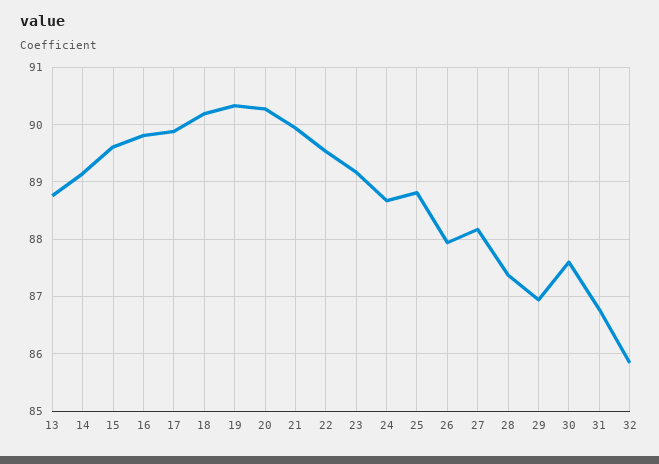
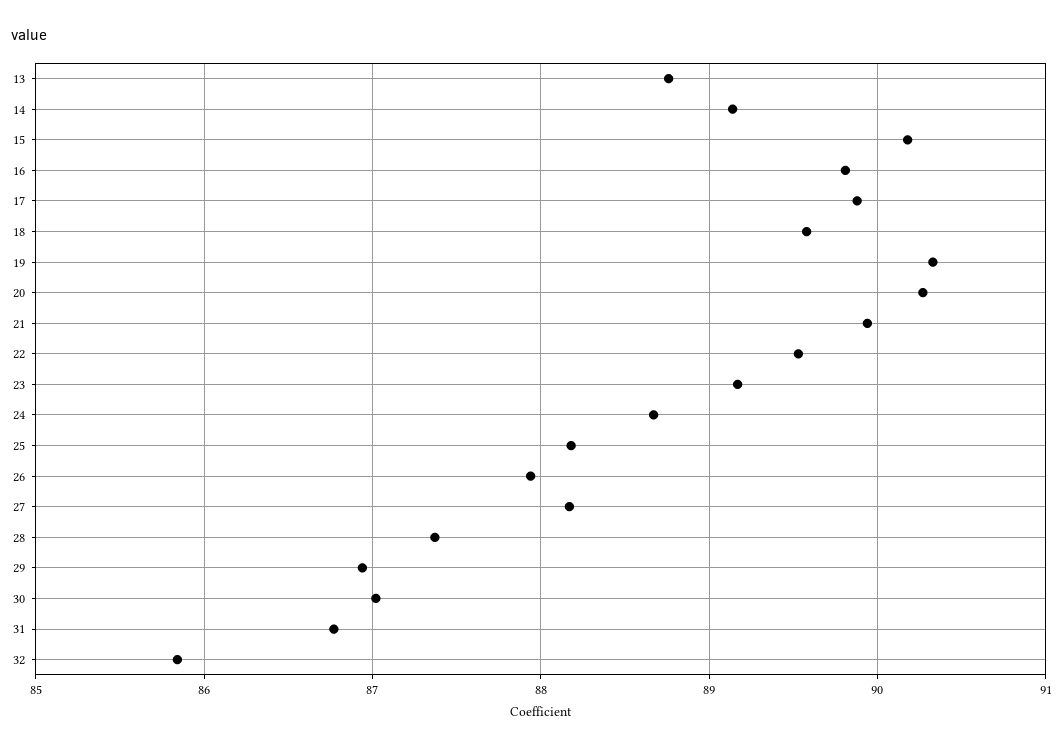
  {
    "13": 88.8,
    "14": 89.1,
-   "15": 89.6,
+   "15": 90.2,
    "16": 89.8,
    "17": 89.9,
-   "18": 90.2,
+   "18": 89.6,
    "19": 90.3,
    "20": 90.3,
    "21": 89.9,
    "22": 89.5,
    "23": 89.2,
    "24": 88.7,
-   "25": 88.8,
+   "25": 88.2,
    "26": 87.9,
    "27": 88.2,
    "28": 87.4,
    "29": 86.9,
-   "30": 87.6,
+   "30": 87,
    "31": 86.8,
    "32": 85.8
  }

